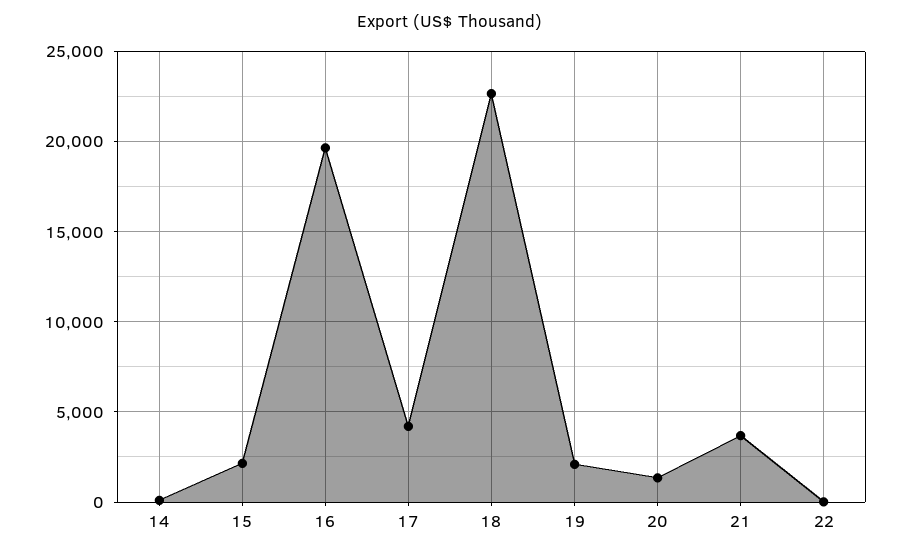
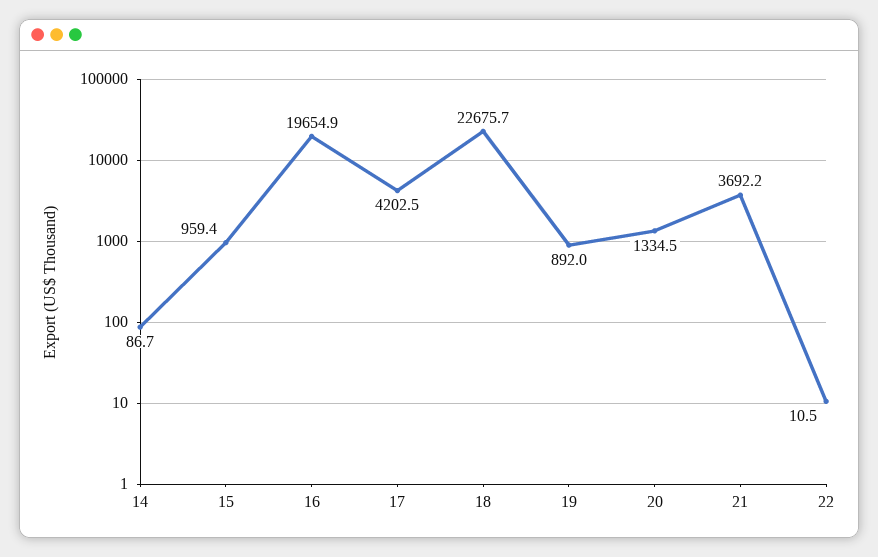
  {
    "14": 86.7,
-   "15": 2000,
+   "15": 959.4,
    "16": 19654.9,
    "17": 4202.5,
    "18": 22675.7,
-   "19": 2000,
+   "19": 892,
    "20": 1334.5,
    "21": 3692.2,
    "22": 10.5
  }

